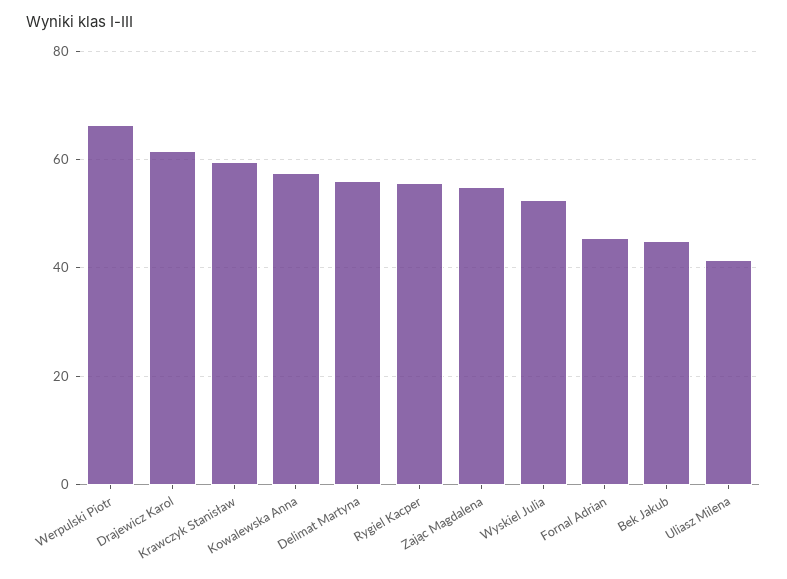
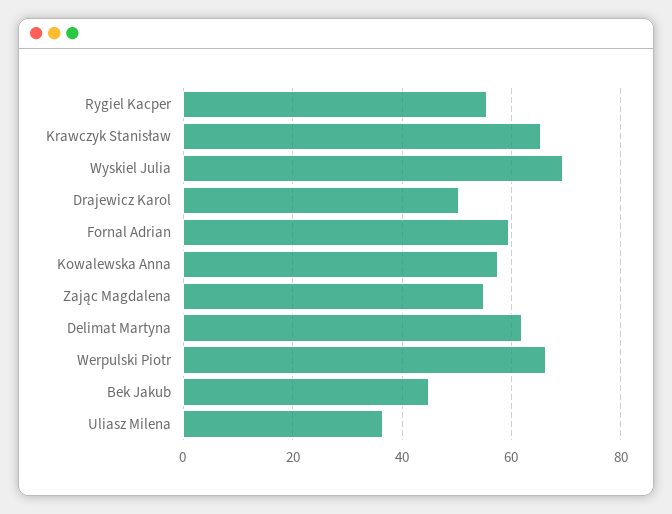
  {
    "Werpulski Piotr": 66,
-   "Drajewicz Karol": 62,
+   "Drajewicz Karol": 50,
-   "Krawczyk Stanisław": 60,
+   "Krawczyk Stanisław": 66,
    "Kowalewska Anna": 58,
-   "Delimat Martyna": 56,
+   "Delimat Martyna": 62,
    "Rygiel Kacper": 56,
    "Zając Magdalena": 56,
-   "Wyskiel Julia": 52,
+   "Wyskiel Julia": 70,
-   "Fornal Adrian": 46,
+   "Fornal Adrian": 60,
    "Bek Jakub": 46,
-   "Uliasz Milena": 42
+   "Uliasz Milena": 36
  }

